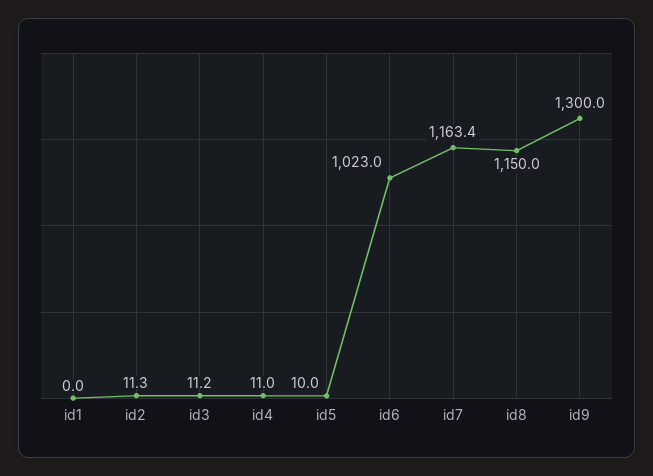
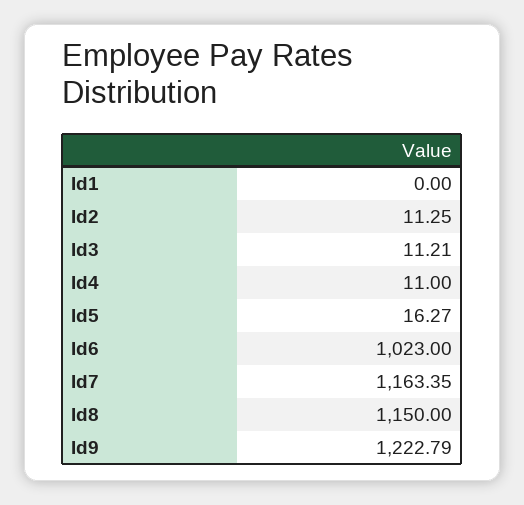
  {
    "id1": 0,
    "id2": 11.25,
    "id3": 11.21,
    "id4": 11,
-   "id5": 10,
+   "id5": 16.27,
    "id6": 1023,
    "id7": 1163.35,
    "id8": 1150,
-   "id9": 1300
+   "id9": 1222.79
  }

